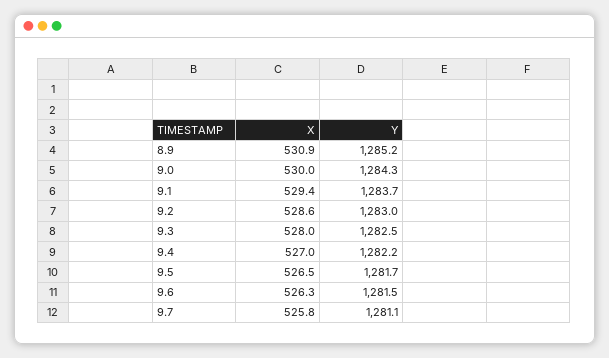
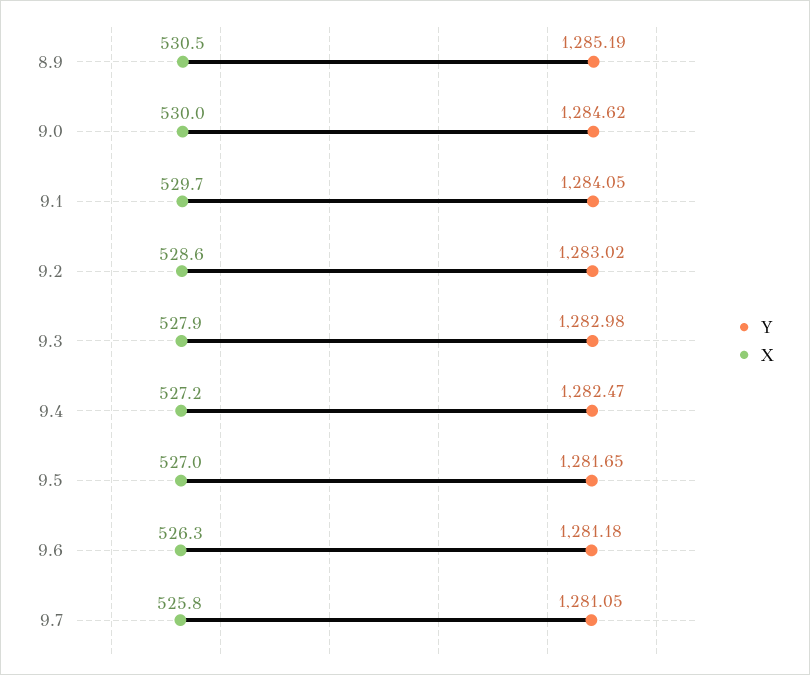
  {
    "X": {
-     "8.9": 530.9,
+     "8.9": 530.5,
      "9.0": 530,
-     "9.1": 529.4,
+     "9.1": 529.7,
      "9.2": 528.6,
-     "9.3": 528,
+     "9.3": 527.9,
-     "9.4": 527,
+     "9.4": 527.2,
-     "9.5": 526.5,
+     "9.5": 527,
      "9.6": 526.3,
      "9.7": 525.8
    },
    "Y": {
      "8.9": 1285.19,
-     "9.0": 1284.3,
+     "9.0": 1284.62,
-     "9.1": 1283.7,
+     "9.1": 1284.05,
      "9.2": 1283.02,
-     "9.3": 1282.5,
+     "9.3": 1282.98,
-     "9.4": 1282.2,
+     "9.4": 1282.47,
      "9.5": 1281.65,
-     "9.6": 1281.5,
+     "9.6": 1281.18,
      "9.7": 1281.05
    }
  }

